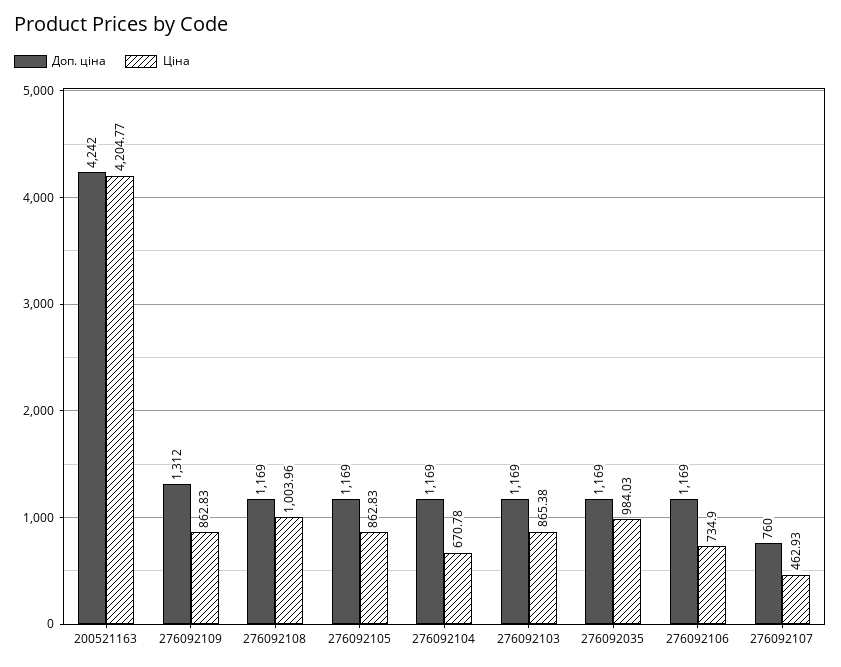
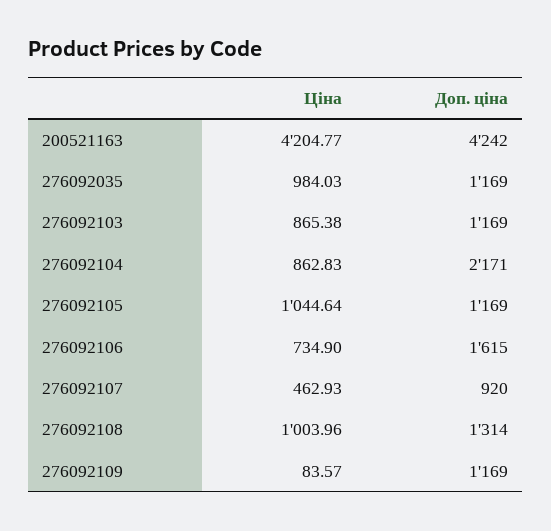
  {
    "Доп. ціна": {
      "200521163": 4242,
-     "276092109": 1312,
+     "276092109": 1169,
-     "276092108": 1169,
+     "276092108": 1314,
      "276092105": 1169,
-     "276092104": 1169,
+     "276092104": 2171,
      "276092103": 1169,
      "276092035": 1169,
-     "276092106": 1169,
+     "276092106": 1615,
-     "276092107": 760
+     "276092107": 920
    },
    "Ціна": {
      "200521163": 4204.77,
-     "276092109": 862.83,
+     "276092109": 83.57,
      "276092108": 1003.96,
-     "276092105": 862.83,
+     "276092105": 1044.64,
-     "276092104": 670.78,
+     "276092104": 862.83,
      "276092103": 865.38,
      "276092035": 984.03,
      "276092106": 734.9,
      "276092107": 462.93
    }
  }

